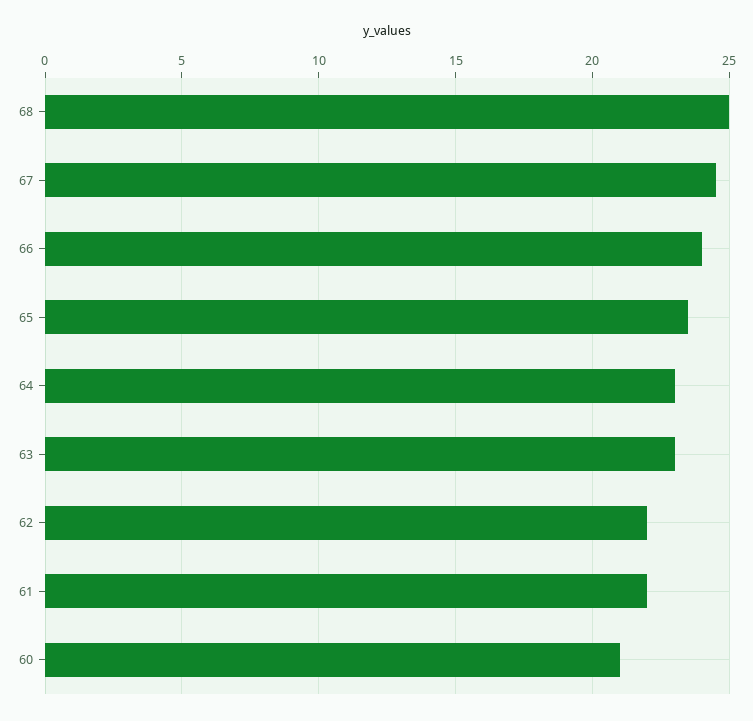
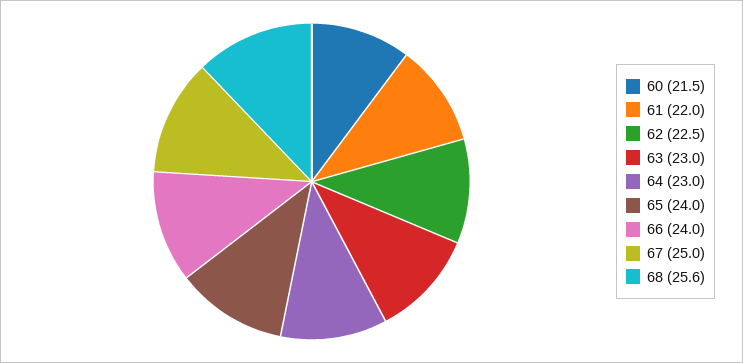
  {
-   "68": 25,
+   "68": 25.6,
-   "67": 24.5,
+   "67": 25,
    "66": 24,
-   "65": 23.5,
+   "65": 24,
    "64": 23,
    "63": 23,
-   "62": 22,
+   "62": 22.5,
    "61": 22,
-   "60": 21
+   "60": 21.5
  }

